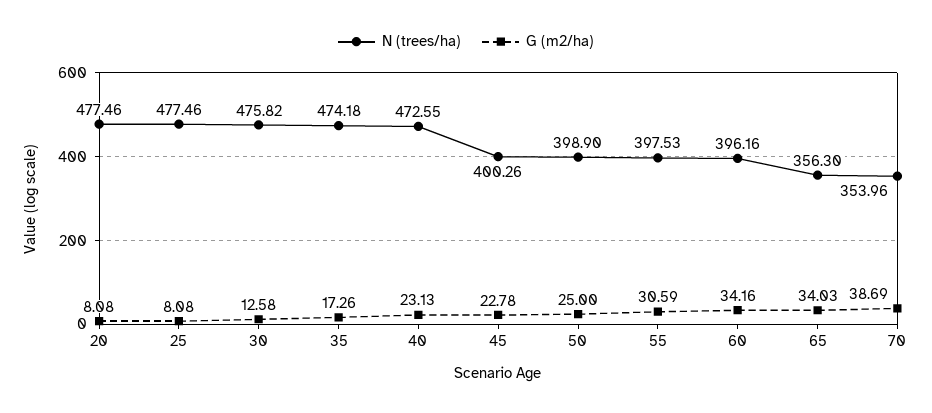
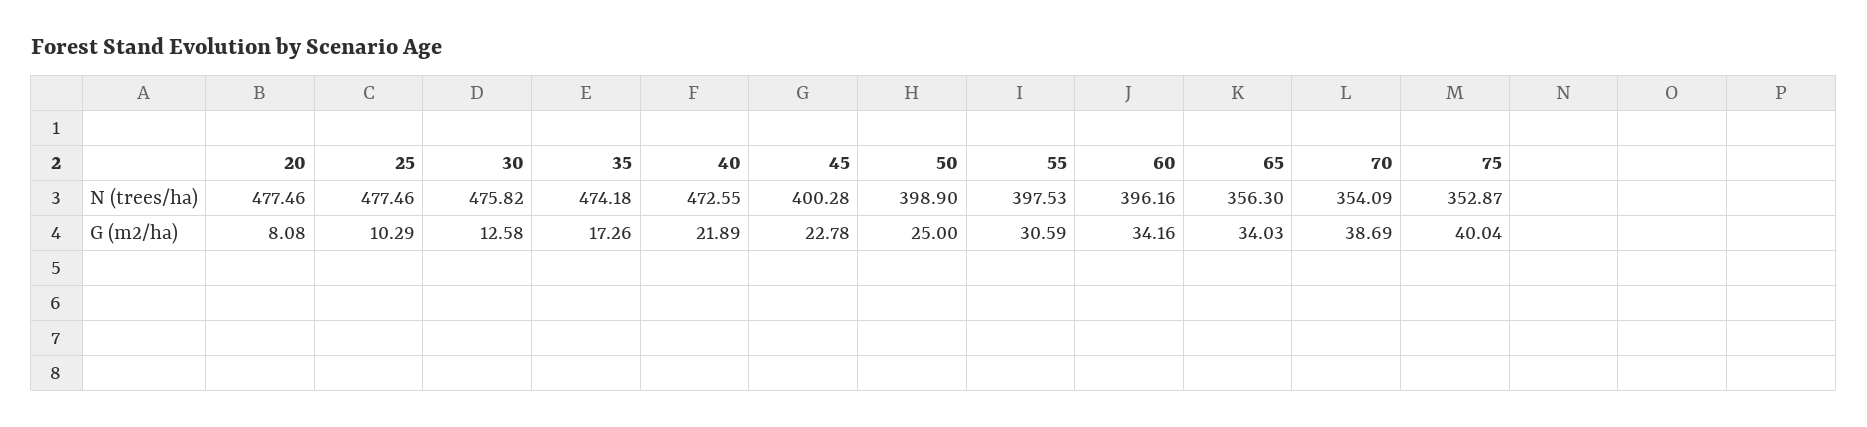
  {
    "N (trees/ha)": {
      "20": 477.46,
      "25": 477.46,
      "30": 475.82,
      "35": 474.18,
      "40": 472.55,
-     "45": 400.26,
+     "45": 400.28,
      "50": 398.9,
      "55": 397.53,
      "60": 396.16,
      "65": 356.3,
-     "70": 353.96
+     "70": 354.09,
+     "75": 352.87
    },
    "G (m2/ha)": {
      "20": 8.08,
-     "25": 8.08,
+     "25": 10.29,
      "30": 12.58,
      "35": 17.26,
-     "40": 23.13,
+     "40": 21.89,
      "45": 22.78,
      "50": 25,
      "55": 30.59,
      "60": 34.16,
      "65": 34.03,
-     "70": 38.69
+     "70": 38.69,
+     "75": 40.04
    }
  }

